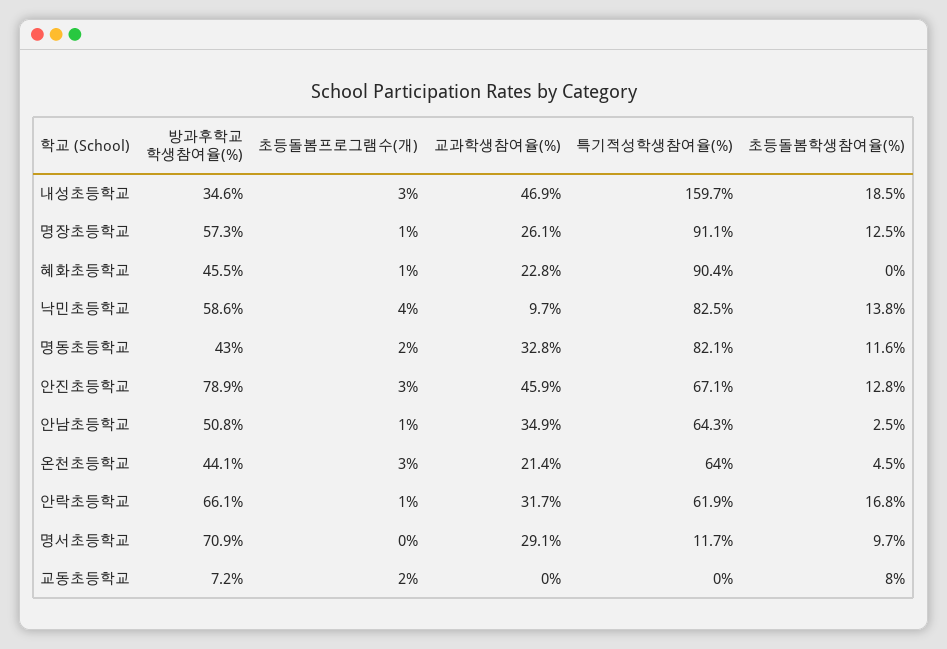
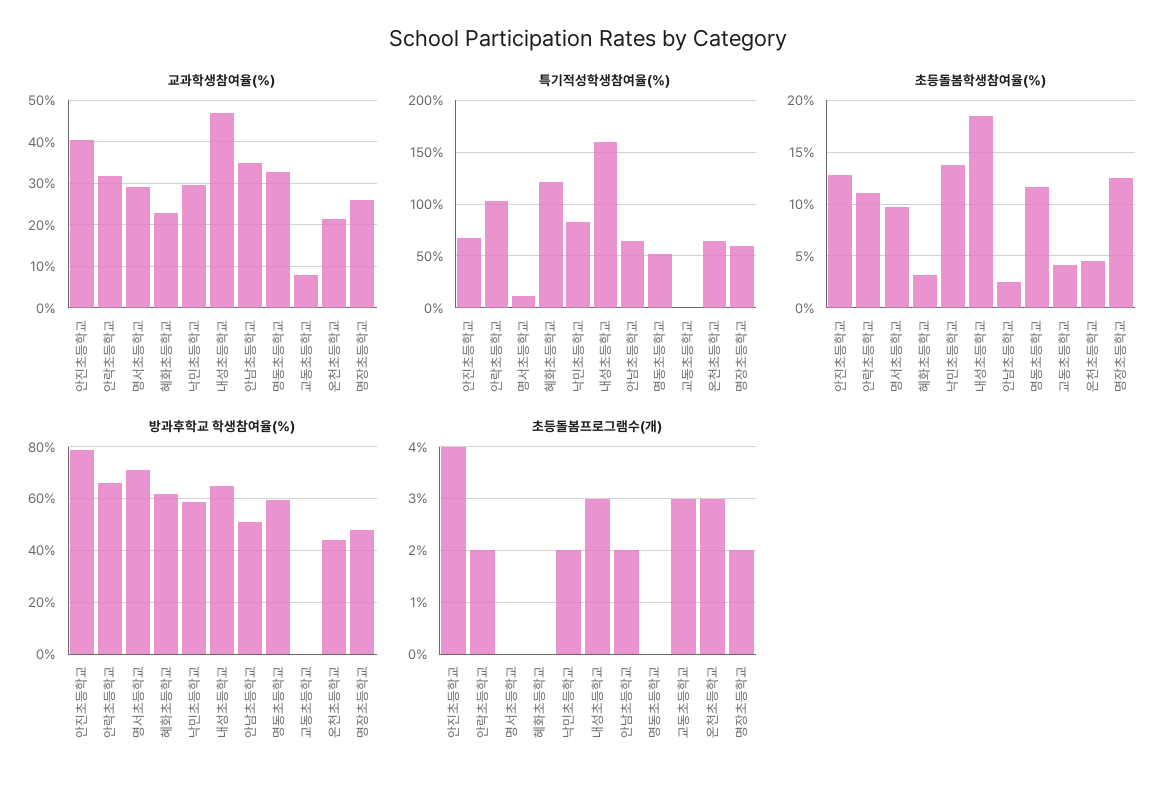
  {
    "방과후학교 학생참여율(%)": {
-     "내성초등학교": 34.6,
+     "내성초등학교": 65,
-     "명장초등학교": 57.3,
+     "명장초등학교": 47.5,
-     "혜화초등학교": 45.5,
+     "혜화초등학교": 62.5,
      "낙민초등학교": 58.6,
-     "명동초등학교": 43,
+     "명동초등학교": 60,
      "안진초등학교": 78.9,
      "안남초등학교": 50.8,
      "온천초등학교": 44.1,
      "안락초등학교": 66.1,
      "명서초등학교": 70.9,
-     "교동초등학교": 7.2
+     "교동초등학교": 0
    },
    "초등돌봄프로그램수(개)": {
      "내성초등학교": 3,
-     "명장초등학교": 1,
+     "명장초등학교": 2,
-     "혜화초등학교": 1,
+     "혜화초등학교": 0,
-     "낙민초등학교": 4,
+     "낙민초등학교": 2,
-     "명동초등학교": 2,
+     "명동초등학교": 0,
-     "안진초등학교": 3,
+     "안진초등학교": 4,
-     "안남초등학교": 1,
+     "안남초등학교": 2,
      "온천초등학교": 3,
-     "안락초등학교": 1,
+     "안락초등학교": 2,
      "명서초등학교": 0,
-     "교동초등학교": 2
+     "교동초등학교": 3
    },
    "교과학생참여율(%)": {
      "내성초등학교": 46.9,
      "명장초등학교": 26.1,
      "혜화초등학교": 22.8,
-     "낙민초등학교": 9.7,
+     "낙민초등학교": 30,
      "명동초등학교": 32.8,
-     "안진초등학교": 45.9,
+     "안진초등학교": 40,
      "안남초등학교": 34.9,
      "온천초등학교": 21.4,
      "안락초등학교": 31.7,
      "명서초등학교": 29.1,
-     "교동초등학교": 0
+     "교동초등학교": 8
    },
    "특기적성학생참여율(%)": {
      "내성초등학교": 159.7,
-     "명장초등학교": 91.1,
+     "명장초등학교": 60,
-     "혜화초등학교": 90.4,
+     "혜화초등학교": 120,
      "낙민초등학교": 82.5,
-     "명동초등학교": 82.1,
+     "명동초등학교": 50,
      "안진초등학교": 67.1,
      "안남초등학교": 64.3,
      "온천초등학교": 64,
-     "안락초등학교": 61.9,
+     "안락초등학교": 100,
      "명서초등학교": 11.7,
      "교동초등학교": 0
    },
    "초등돌봄학생참여율(%)": {
      "내성초등학교": 18.5,
      "명장초등학교": 12.5,
-     "혜화초등학교": 0,
+     "혜화초등학교": 3,
      "낙민초등학교": 13.8,
      "명동초등학교": 11.6,
      "안진초등학교": 12.8,
      "안남초등학교": 2.5,
      "온천초등학교": 4.5,
-     "안락초등학교": 16.8,
+     "안락초등학교": 11,
      "명서초등학교": 9.7,
-     "교동초등학교": 8
+     "교동초등학교": 4
    }
  }

